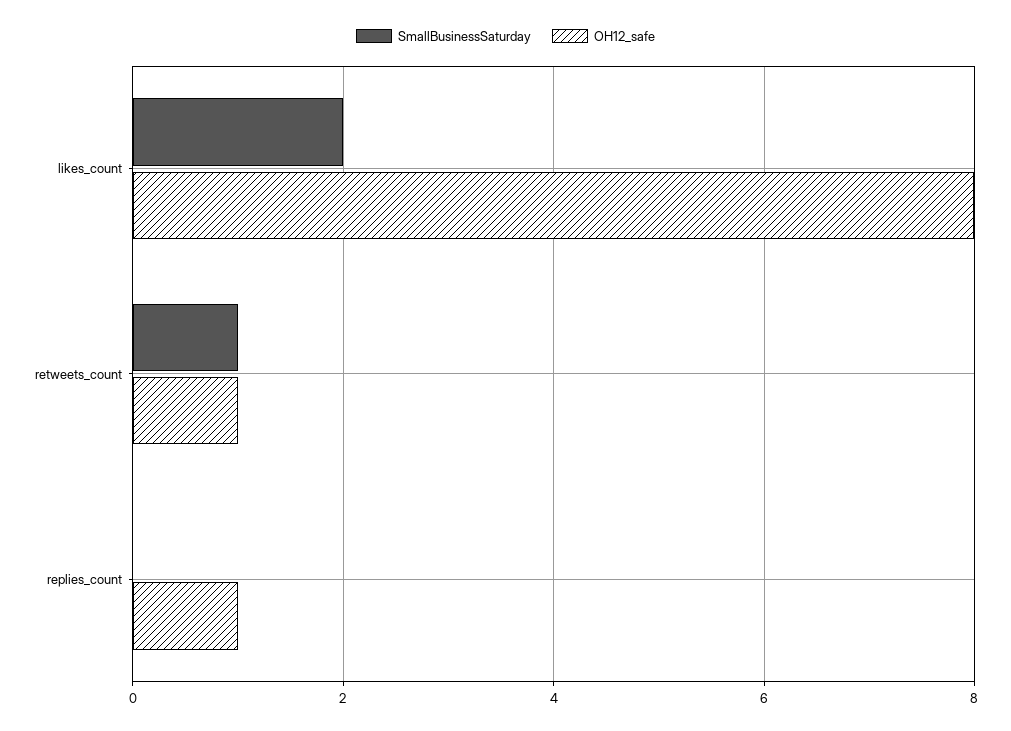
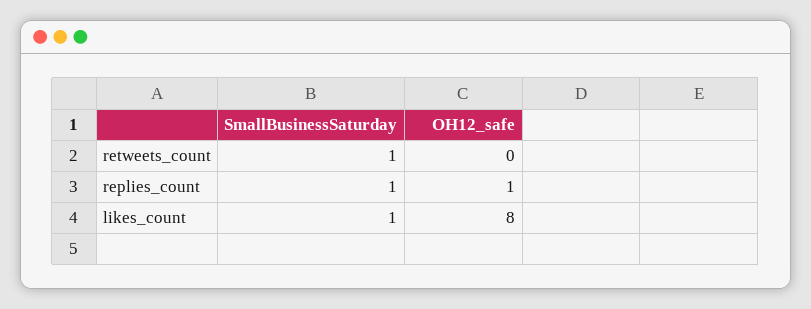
  {
    "SmallBusinessSaturday": {
-     "likes_count": 2,
+     "likes_count": 1,
      "retweets_count": 1,
-     "replies_count": 0
+     "replies_count": 1
    },
    "OH12_safe": {
      "likes_count": 8,
-     "retweets_count": 1,
+     "retweets_count": 0,
      "replies_count": 1
    }
  }

